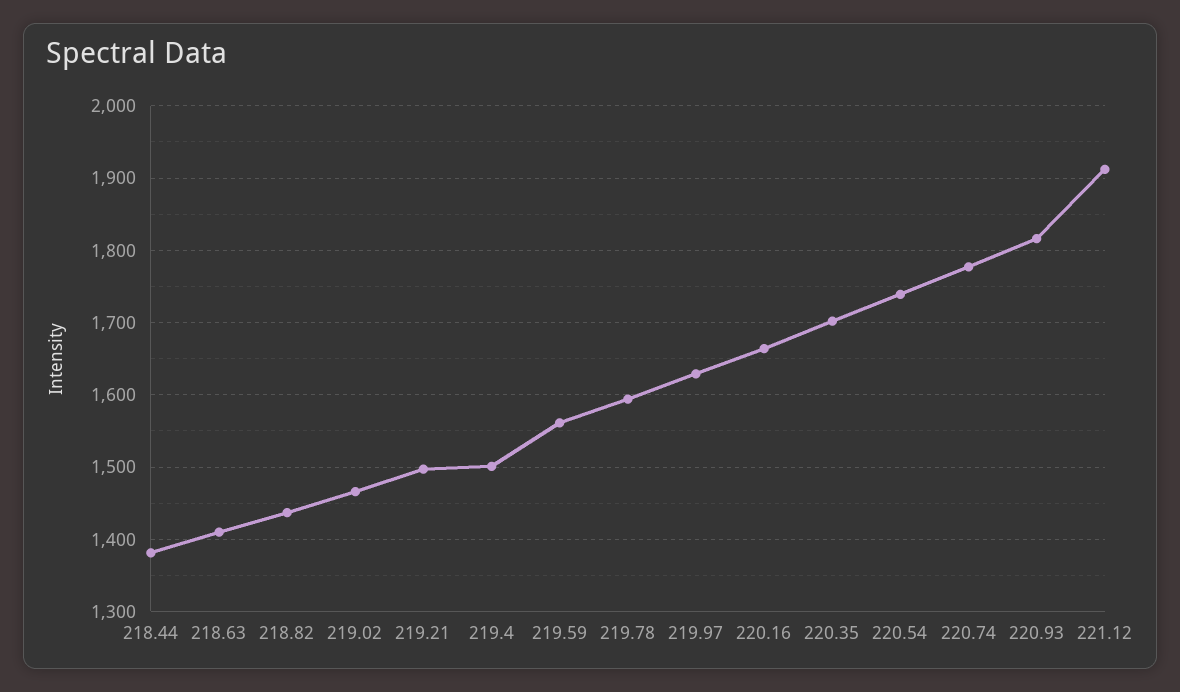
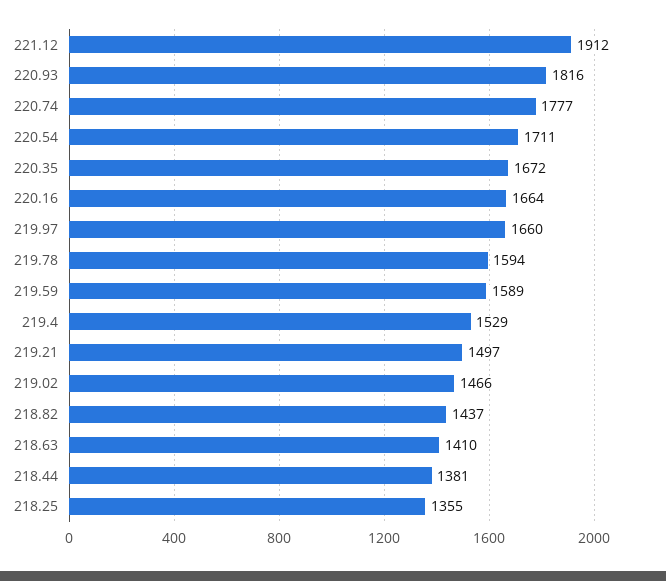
  {
    "218.44": 1381,
    "218.63": 1410,
    "218.82": 1437,
    "219.02": 1466,
    "219.21": 1497,
-   "219.4": 1500,
+   "219.4": 1529,
-   "219.59": 1560,
+   "219.59": 1589,
    "219.78": 1594,
-   "219.97": 1630,
+   "219.97": 1660,
    "220.16": 1664,
-   "220.35": 1700,
+   "220.35": 1672,
-   "220.54": 1740,
+   "220.54": 1711,
    "220.74": 1777,
    "220.93": 1816,
-   "221.12": 1912
+   "221.12": 1912,
+   "218.25": 1355
  }

